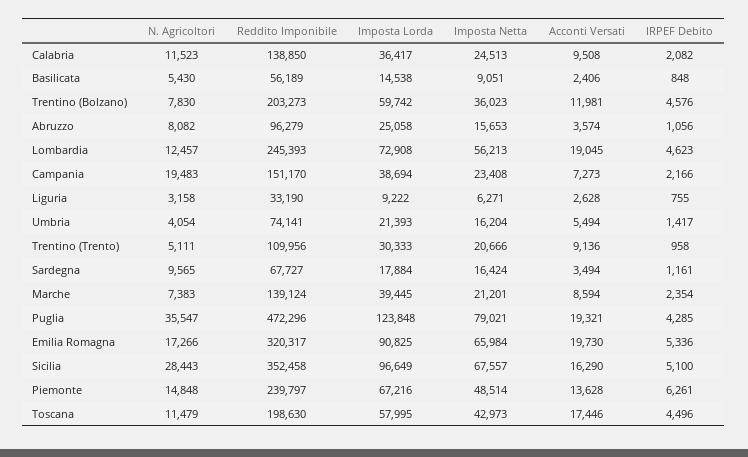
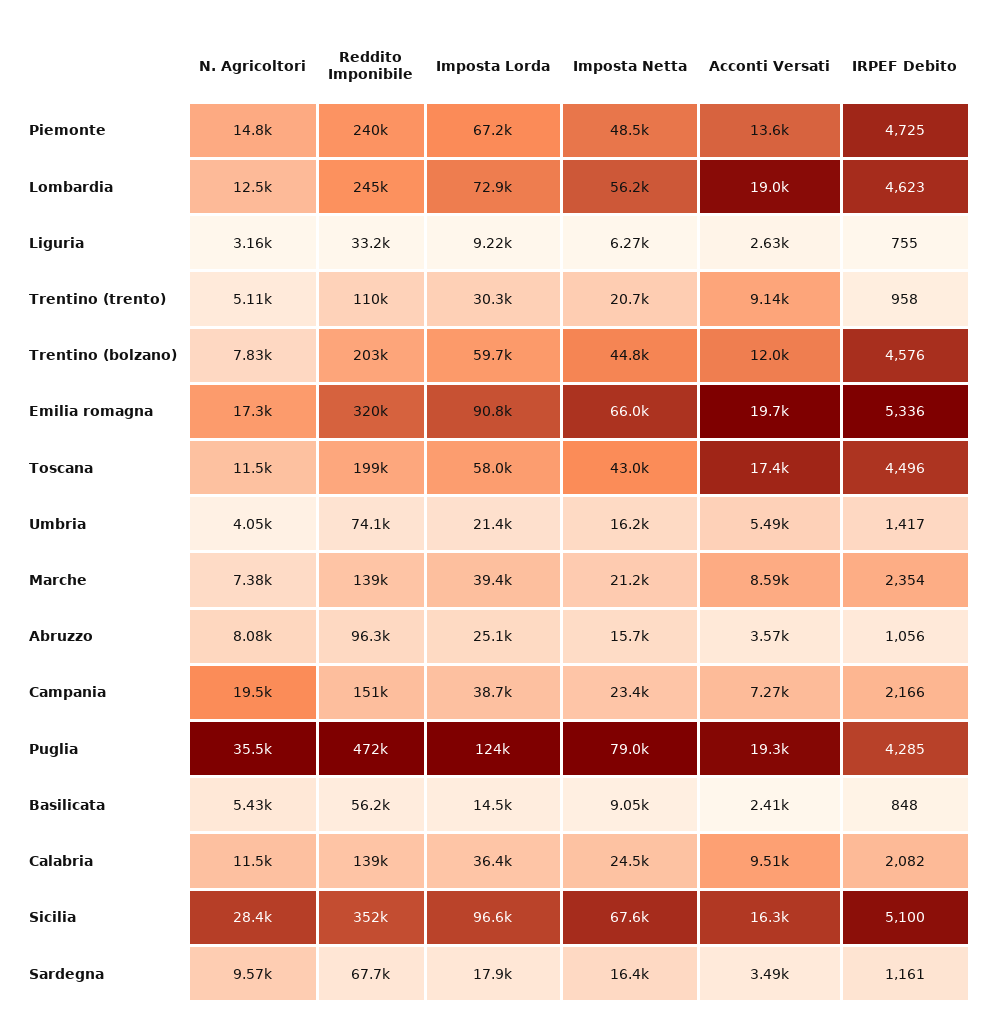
  {
    "N. Agricoltori": {
      "Calabria": 11523,
      "Basilicata": 5430,
      "Trentino (Bolzano)": 7830,
      "Abruzzo": 8082,
      "Lombardia": 12457,
      "Campania": 19483,
      "Liguria": 3158,
      "Umbria": 4054,
      "Trentino (Trento)": 5111,
      "Sardegna": 9565,
      "Marche": 7383,
      "Puglia": 35547,
      "Emilia Romagna": 17266,
      "Sicilia": 28443,
      "Piemonte": 14848,
      "Toscana": 11479
    },
    "Reddito Imponibile": {
      "Calabria": 138850,
      "Basilicata": 56189,
      "Trentino (Bolzano)": 203273,
      "Abruzzo": 96279,
      "Lombardia": 245393,
      "Campania": 151170,
      "Liguria": 33190,
      "Umbria": 74141,
      "Trentino (Trento)": 109956,
      "Sardegna": 67727,
      "Marche": 139124,
      "Puglia": 472296,
      "Emilia Romagna": 320317,
      "Sicilia": 352458,
      "Piemonte": 239797,
      "Toscana": 198630
    },
    "Imposta Lorda": {
      "Calabria": 36417,
      "Basilicata": 14538,
      "Trentino (Bolzano)": 59742,
      "Abruzzo": 25058,
      "Lombardia": 72908,
      "Campania": 38694,
      "Liguria": 9222,
      "Umbria": 21393,
      "Trentino (Trento)": 30333,
      "Sardegna": 17884,
      "Marche": 39445,
      "Puglia": 123848,
      "Emilia Romagna": 90825,
      "Sicilia": 96649,
      "Piemonte": 67216,
      "Toscana": 57995
    },
    "Imposta Netta": {
      "Calabria": 24513,
      "Basilicata": 9051,
-     "Trentino (Bolzano)": 36023,
+     "Trentino (Bolzano)": 44800,
      "Abruzzo": 15653,
      "Lombardia": 56213,
      "Campania": 23408,
      "Liguria": 6271,
      "Umbria": 16204,
      "Trentino (Trento)": 20666,
      "Sardegna": 16424,
      "Marche": 21201,
      "Puglia": 79021,
      "Emilia Romagna": 65984,
      "Sicilia": 67557,
      "Piemonte": 48514,
      "Toscana": 42973
    },
    "Acconti Versati": {
      "Calabria": 9508,
      "Basilicata": 2406,
      "Trentino (Bolzano)": 11981,
      "Abruzzo": 3574,
      "Lombardia": 19045,
      "Campania": 7273,
      "Liguria": 2628,
      "Umbria": 5494,
      "Trentino (Trento)": 9136,
      "Sardegna": 3494,
      "Marche": 8594,
      "Puglia": 19321,
      "Emilia Romagna": 19730,
      "Sicilia": 16290,
      "Piemonte": 13628,
      "Toscana": 17446
    },
    "IRPEF Debito": {
      "Calabria": 2082,
      "Basilicata": 848,
      "Trentino (Bolzano)": 4576,
      "Abruzzo": 1056,
      "Lombardia": 4623,
      "Campania": 2166,
      "Liguria": 755,
      "Umbria": 1417,
      "Trentino (Trento)": 958,
      "Sardegna": 1161,
      "Marche": 2354,
      "Puglia": 4285,
      "Emilia Romagna": 5336,
      "Sicilia": 5100,
-     "Piemonte": 6261,
+     "Piemonte": 4725,
      "Toscana": 4496
    }
  }

